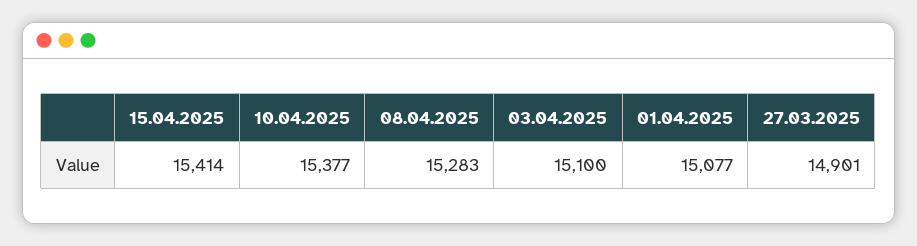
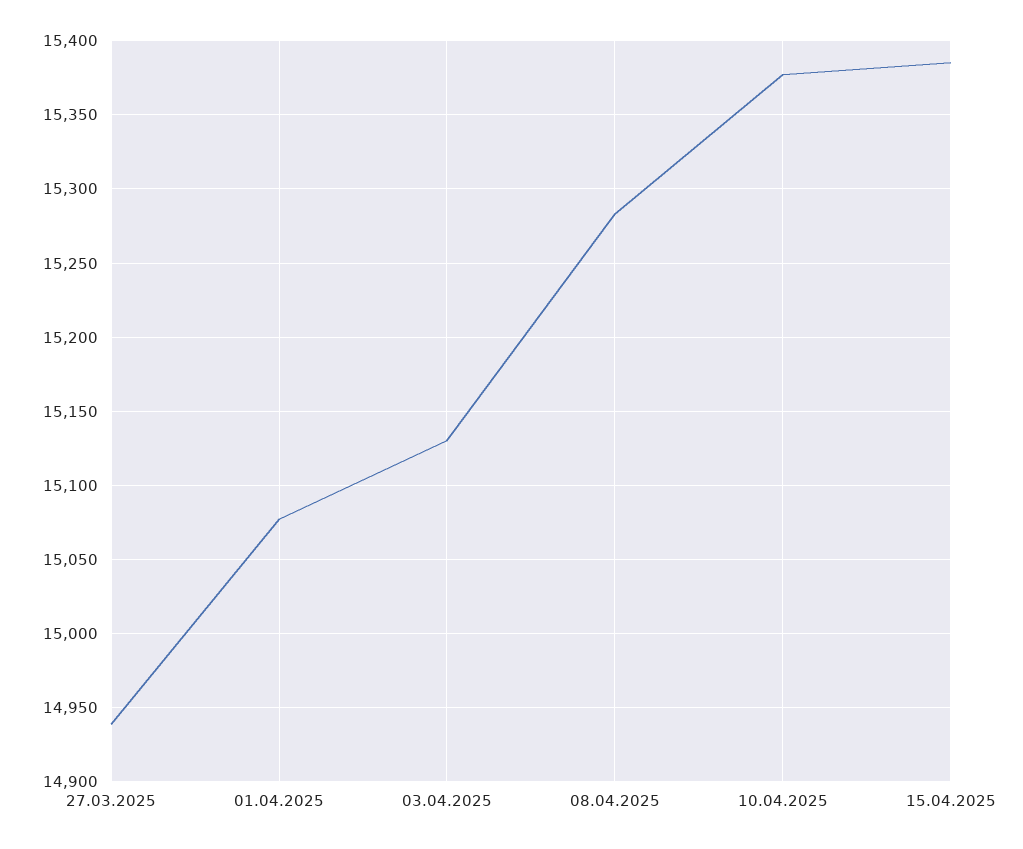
  {
-   "15.04.2025": 15414,
+   "15.04.2025": 15385,
    "10.04.2025": 15377,
    "08.04.2025": 15283,
-   "03.04.2025": 15100,
+   "03.04.2025": 15130,
    "01.04.2025": 15077,
-   "27.03.2025": 14901
+   "27.03.2025": 14940
  }

